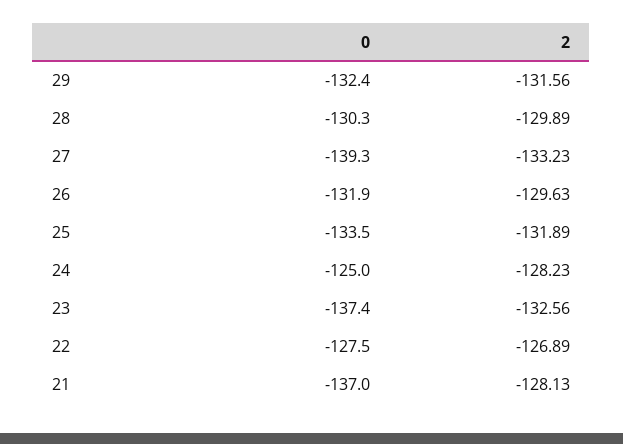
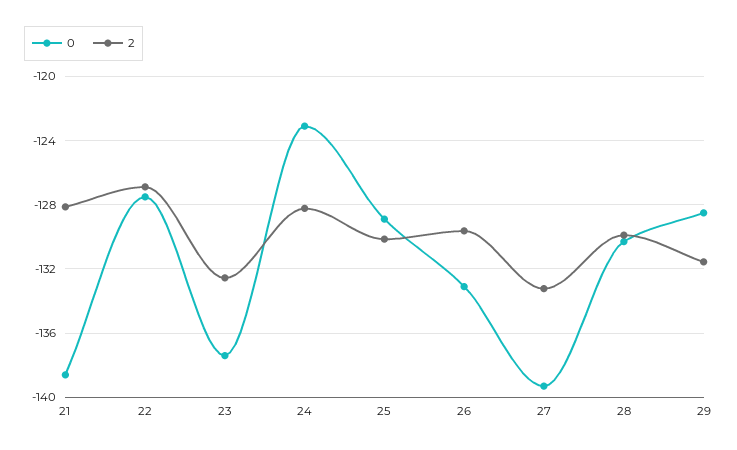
  {
    "0": {
-     "29": -132.4,
+     "29": -128.5,
      "28": -130.3,
      "27": -139.3,
-     "26": -131.9,
+     "26": -133,
-     "25": -133.5,
+     "25": -129,
-     "24": -125,
+     "24": -123,
      "23": -137.4,
      "22": -127.5,
-     "21": -137
+     "21": -138.5
    },
    "2": {
      "29": -131.56,
      "28": -129.89,
      "27": -133.23,
      "26": -129.63,
-     "25": -131.89,
+     "25": -130,
      "24": -128.23,
      "23": -132.56,
      "22": -126.89,
      "21": -128.13
    }
  }

